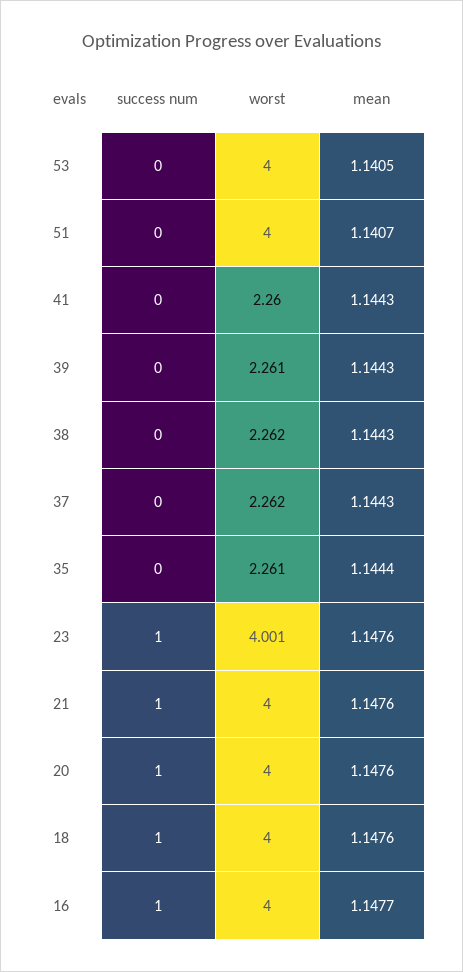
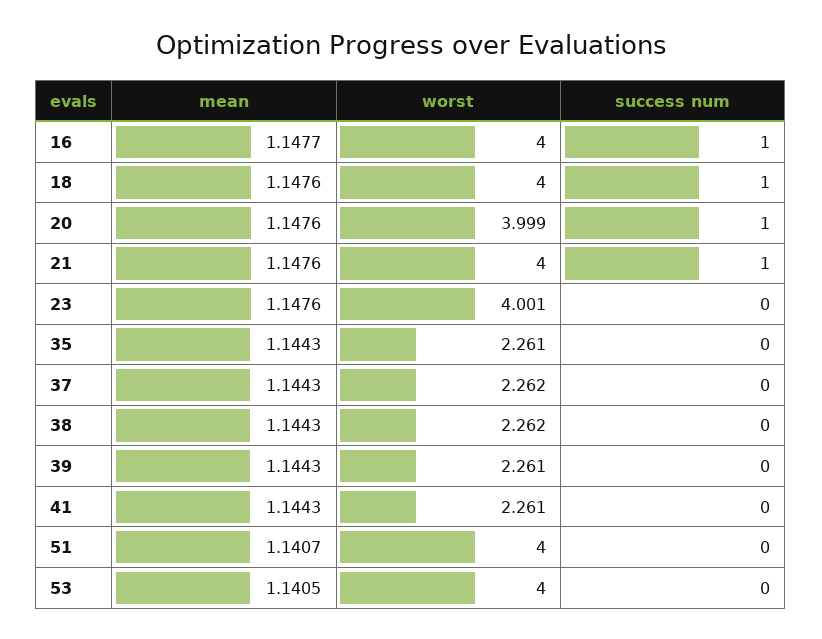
  {
    "success num": {
      "53": 0,
      "51": 0,
      "41": 0,
      "39": 0,
      "38": 0,
      "37": 0,
      "35": 0,
-     "23": 1,
+     "23": 0,
      "21": 1,
      "20": 1,
      "18": 1,
      "16": 1
    },
    "worst": {
      "53": 4,
      "51": 4,
-     "41": 2.26,
+     "41": 2.261,
      "39": 2.261,
      "38": 2.262,
      "37": 2.262,
      "35": 2.261,
      "23": 4.001,
      "21": 4,
-     "20": 4,
+     "20": 3.999,
      "18": 4,
      "16": 4
    },
    "mean": {
      "53": 1.1405,
      "51": 1.1407,
      "41": 1.1443,
      "39": 1.1443,
      "38": 1.1443,
      "37": 1.1443,
-     "35": 1.1444,
+     "35": 1.1443,
      "23": 1.1476,
      "21": 1.1476,
      "20": 1.1476,
      "18": 1.1476,
      "16": 1.1477
    }
  }

